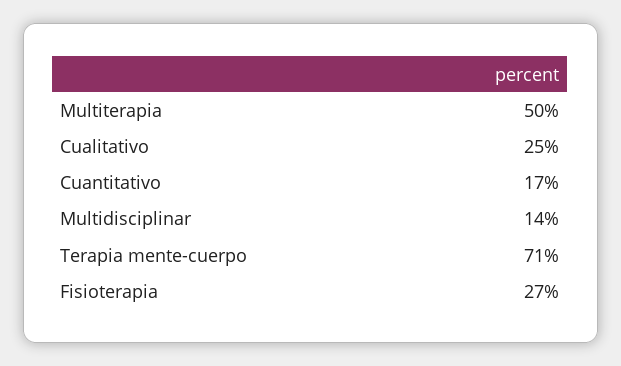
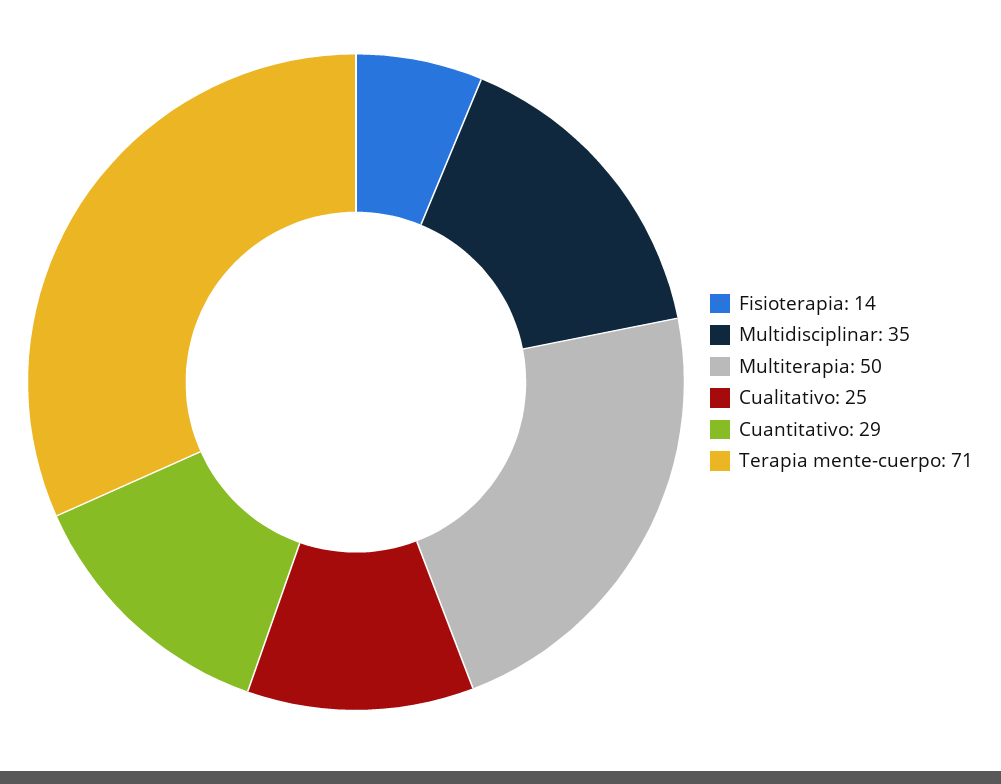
  {
    "Multiterapia": 50,
    "Cualitativo": 25,
-   "Cuantitativo": 17,
+   "Cuantitativo": 29,
-   "Multidisciplinar": 14,
+   "Multidisciplinar": 35,
    "Terapia mente-cuerpo": 71,
-   "Fisioterapia": 27
+   "Fisioterapia": 14
  }

